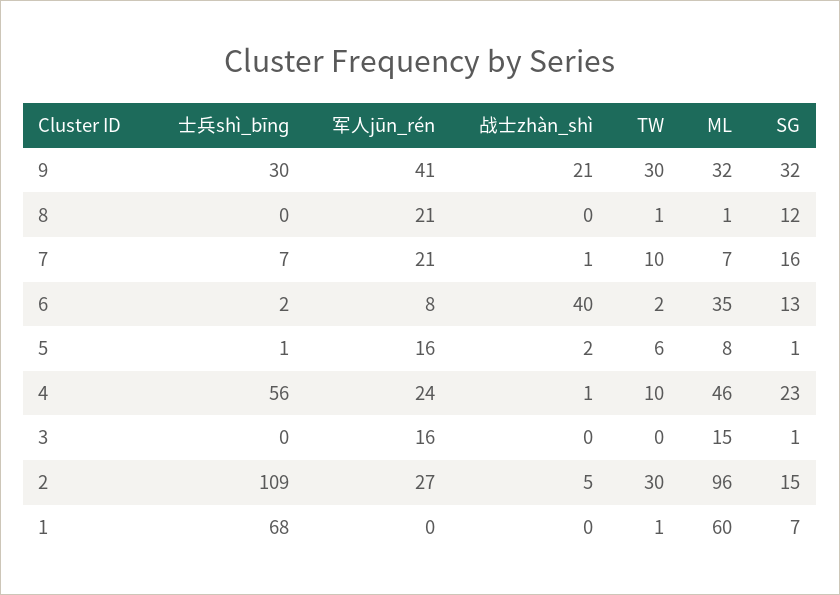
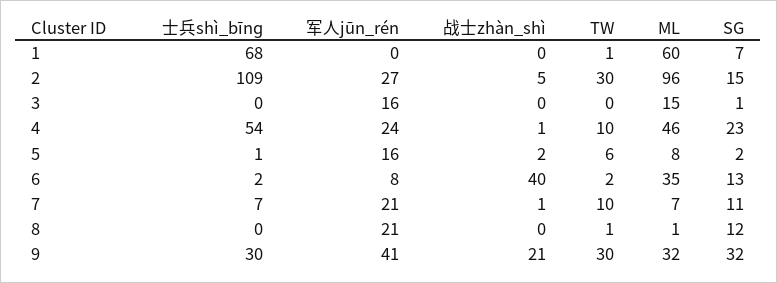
  {
    "士兵shì_bīnɡ": {
      "9": 30,
      "8": 0,
      "7": 7,
      "6": 2,
      "5": 1,
-     "4": 56,
+     "4": 54,
      "3": 0,
      "2": 109,
      "1": 68
    },
    "军人jūn_rén": {
      "9": 41,
      "8": 21,
      "7": 21,
      "6": 8,
      "5": 16,
      "4": 24,
      "3": 16,
      "2": 27,
      "1": 0
    },
    "战士zhàn_shì": {
      "9": 21,
      "8": 0,
      "7": 1,
      "6": 40,
      "5": 2,
      "4": 1,
      "3": 0,
      "2": 5,
      "1": 0
    },
    "TW": {
      "9": 30,
      "8": 1,
      "7": 10,
      "6": 2,
      "5": 6,
      "4": 10,
      "3": 0,
      "2": 30,
      "1": 1
    },
    "ML": {
      "9": 32,
      "8": 1,
      "7": 7,
      "6": 35,
      "5": 8,
      "4": 46,
      "3": 15,
      "2": 96,
      "1": 60
    },
    "SG": {
      "9": 32,
      "8": 12,
-     "7": 16,
+     "7": 11,
      "6": 13,
-     "5": 1,
+     "5": 2,
      "4": 23,
      "3": 1,
      "2": 15,
      "1": 7
    }
  }

